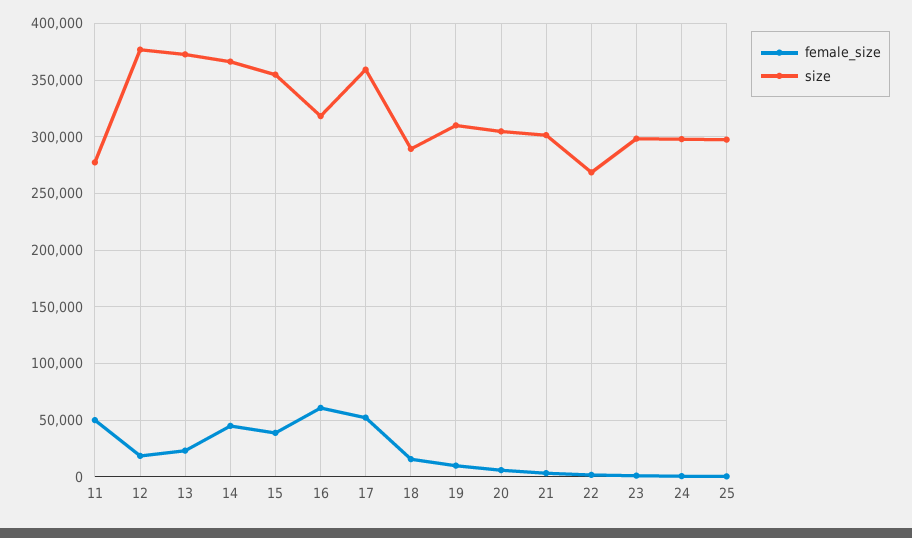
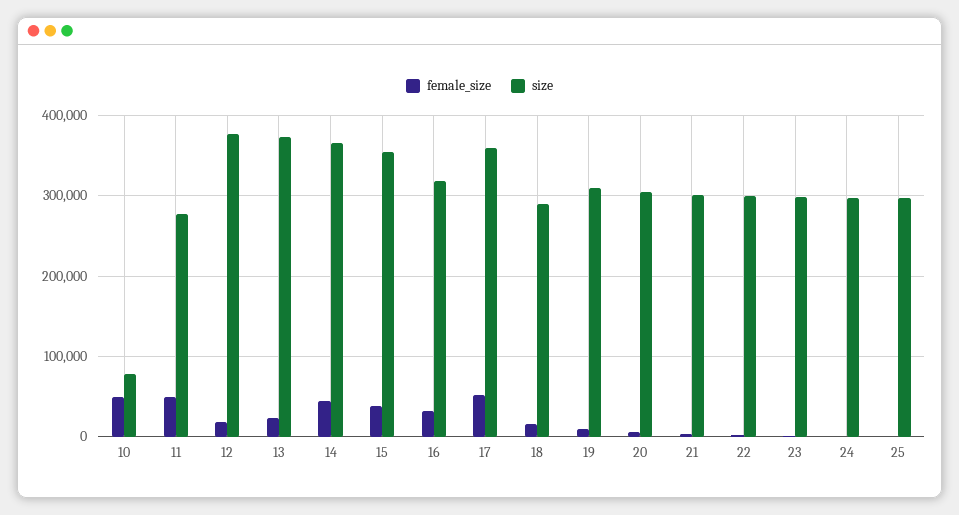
  {
    "female_size": {
      "11": 50000,
      "12": 20000,
      "13": 20000,
      "14": 40000,
      "15": 40000,
-     "16": 60000,
+     "16": 30000,
      "17": 50000,
      "18": 20000,
      "19": 10000,
      "20": 10000,
      "21": 0,
      "22": 0,
      "23": 0,
      "24": 0,
-     "25": 0
+     "25": 0,
+     "10": 50000
    },
    "size": {
      "11": 280000,
      "12": 380000,
      "13": 370000,
      "14": 370000,
      "15": 350000,
      "16": 320000,
      "17": 360000,
      "18": 290000,
      "19": 310000,
      "20": 300000,
      "21": 300000,
-     "22": 270000,
+     "22": 300000,
      "23": 300000,
      "24": 300000,
-     "25": 300000
+     "25": 300000,
+     "10": 80000
    }
  }

